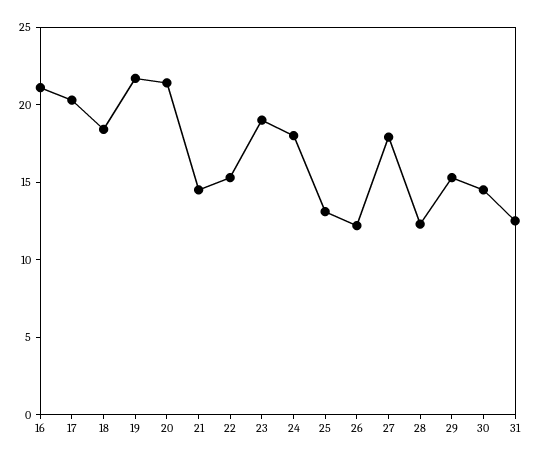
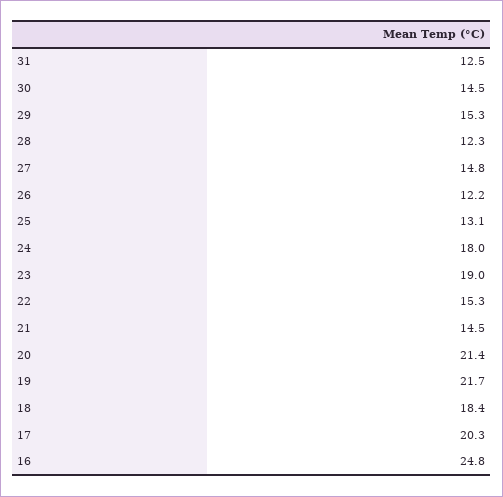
  {
-   "16": 21,
+   "16": 24.8,
    "17": 20.3,
    "18": 18.4,
    "19": 21.7,
    "20": 21.4,
    "21": 14.5,
    "22": 15.3,
    "23": 19,
    "24": 18,
    "25": 13.1,
    "26": 12.2,
-   "27": 18,
+   "27": 14.8,
    "28": 12.3,
    "29": 15.3,
    "30": 14.5,
    "31": 12.5
  }

